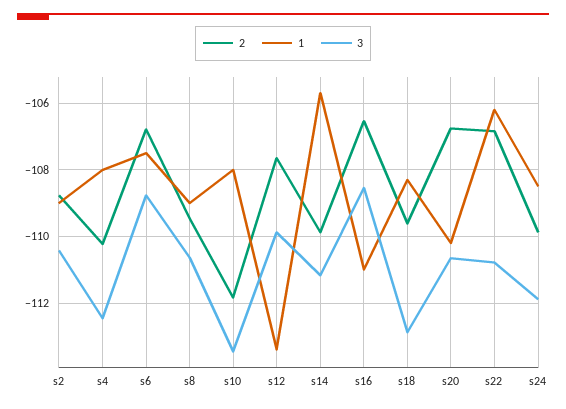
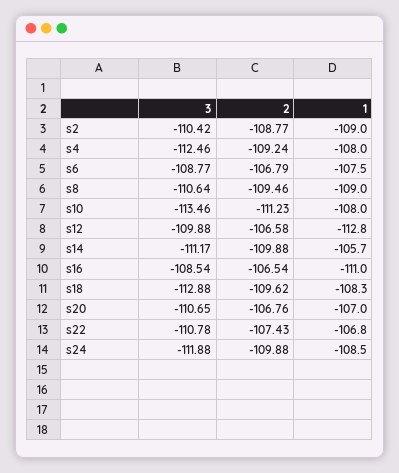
  {
    "2": {
      "s2": -108.77,
-     "s4": -110.2,
+     "s4": -109.24,
      "s6": -106.79,
      "s8": -109.46,
-     "s10": -111.8,
+     "s10": -111.23,
-     "s12": -107.6,
+     "s12": -106.58,
      "s14": -109.88,
      "s16": -106.54,
      "s18": -109.62,
      "s20": -106.76,
-     "s22": -106.8,
+     "s22": -107.43,
      "s24": -109.88
    },
    "1": {
      "s2": -109,
      "s4": -108,
      "s6": -107.5,
      "s8": -109,
      "s10": -108,
-     "s12": -113.4,
+     "s12": -112.8,
      "s14": -105.7,
      "s16": -111,
      "s18": -108.3,
-     "s20": -110.2,
+     "s20": -107,
-     "s22": -106.2,
+     "s22": -106.8,
      "s24": -108.5
    },
    "3": {
      "s2": -110.42,
      "s4": -112.46,
      "s6": -108.77,
      "s8": -110.64,
      "s10": -113.46,
      "s12": -109.88,
      "s14": -111.17,
      "s16": -108.54,
      "s18": -112.88,
      "s20": -110.65,
      "s22": -110.78,
      "s24": -111.88
    }
  }

